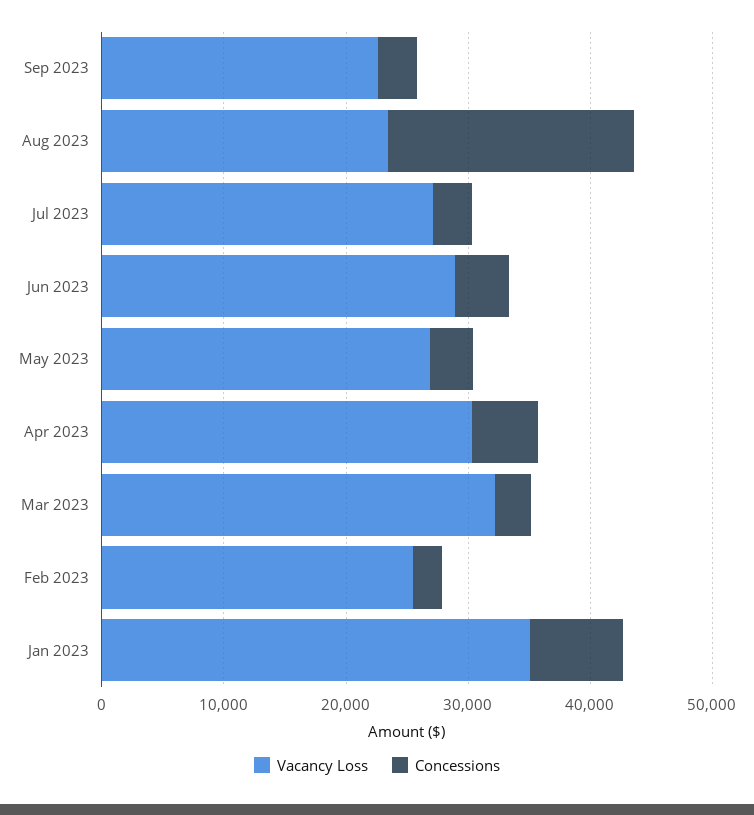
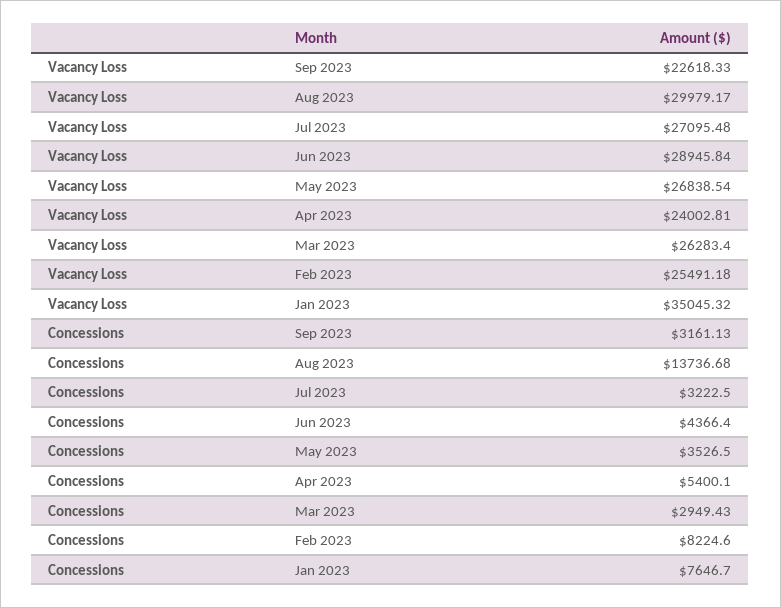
  {
    "Vacancy Loss": {
      "Sep 2023": 22618.33,
-     "Aug 2023": 24000,
+     "Aug 2023": 29979.17,
      "Jul 2023": 27095.48,
      "Jun 2023": 28945.84,
      "May 2023": 26838.54,
-     "Apr 2023": 30000,
+     "Apr 2023": 24002.81,
-     "Mar 2023": 32000,
+     "Mar 2023": 26283.4,
      "Feb 2023": 25491.18,
      "Jan 2023": 35045.32
    },
    "Concessions": {
      "Sep 2023": 3161.13,
-     "Aug 2023": 20000,
+     "Aug 2023": 13736.68,
      "Jul 2023": 3222.5,
      "Jun 2023": 4366.4,
      "May 2023": 3526.5,
      "Apr 2023": 5400.1,
      "Mar 2023": 2949.43,
-     "Feb 2023": 2000,
+     "Feb 2023": 8224.6,
      "Jan 2023": 7646.7
    }
  }

